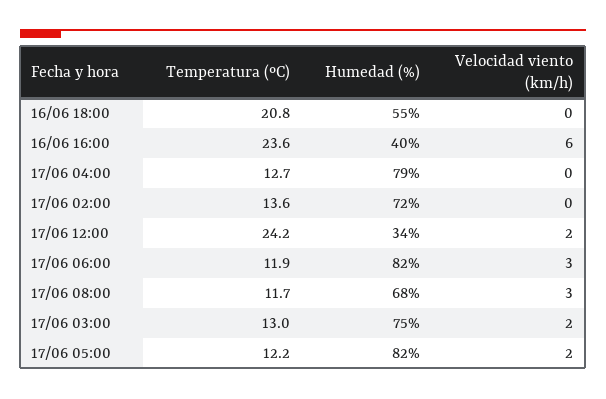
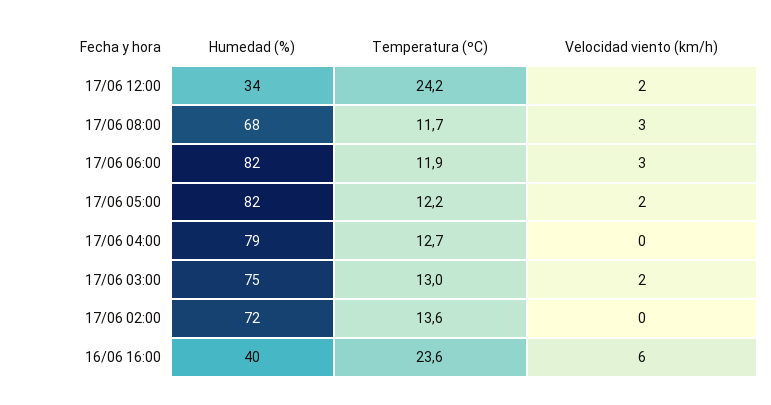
  {
    "Temperatura (ºC)": {
-     "16/06 18:00": 20.8,
      "16/06 16:00": 23.6,
      "17/06 04:00": 12.7,
      "17/06 02:00": 13.6,
      "17/06 12:00": 24.2,
      "17/06 06:00": 11.9,
      "17/06 08:00": 11.7,
      "17/06 03:00": 13,
      "17/06 05:00": 12.2
    },
    "Humedad (%)": {
-     "16/06 18:00": 55,
      "16/06 16:00": 40,
      "17/06 04:00": 79,
      "17/06 02:00": 72,
      "17/06 12:00": 34,
      "17/06 06:00": 82,
      "17/06 08:00": 68,
      "17/06 03:00": 75,
      "17/06 05:00": 82
    },
    "Velocidad viento (km/h)": {
-     "16/06 18:00": 0,
      "16/06 16:00": 6,
      "17/06 04:00": 0,
      "17/06 02:00": 0,
      "17/06 12:00": 2,
      "17/06 06:00": 3,
      "17/06 08:00": 3,
      "17/06 03:00": 2,
      "17/06 05:00": 2
    }
  }

